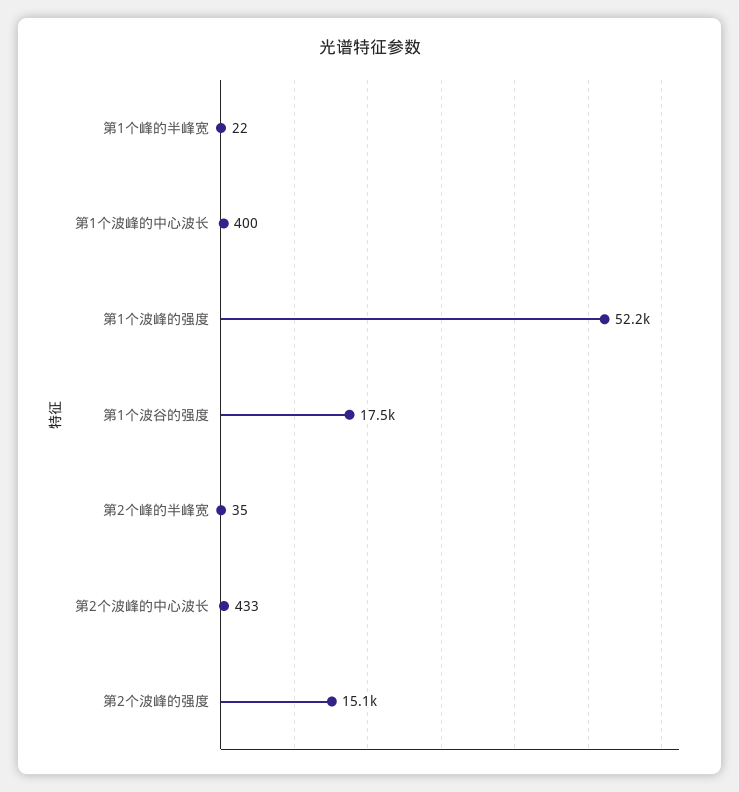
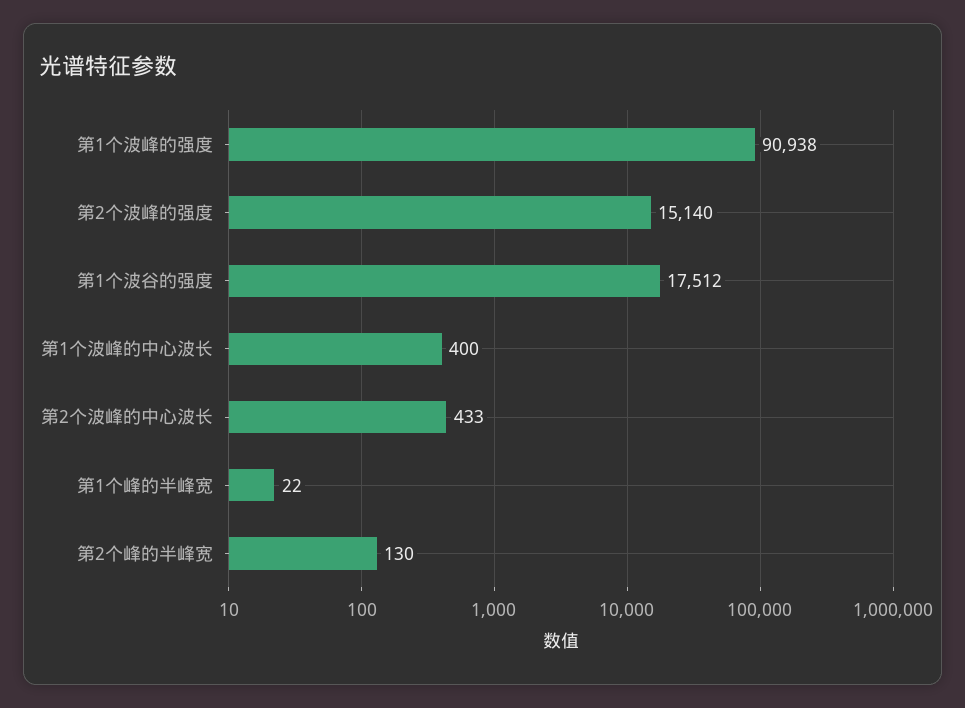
  {
    "第1个峰的半峰宽": 22,
    "第1个波峰的中心波长": 400,
-   "第1个波峰的强度": 52200,
+   "第1个波峰的强度": 90938,
    "第1个波谷的强度": 17512,
-   "第2个峰的半峰宽": 35,
+   "第2个峰的半峰宽": 130,
    "第2个波峰的中心波长": 433,
    "第2个波峰的强度": 15140
  }

